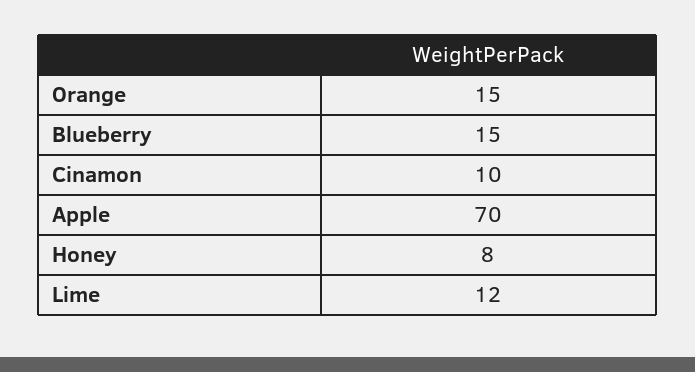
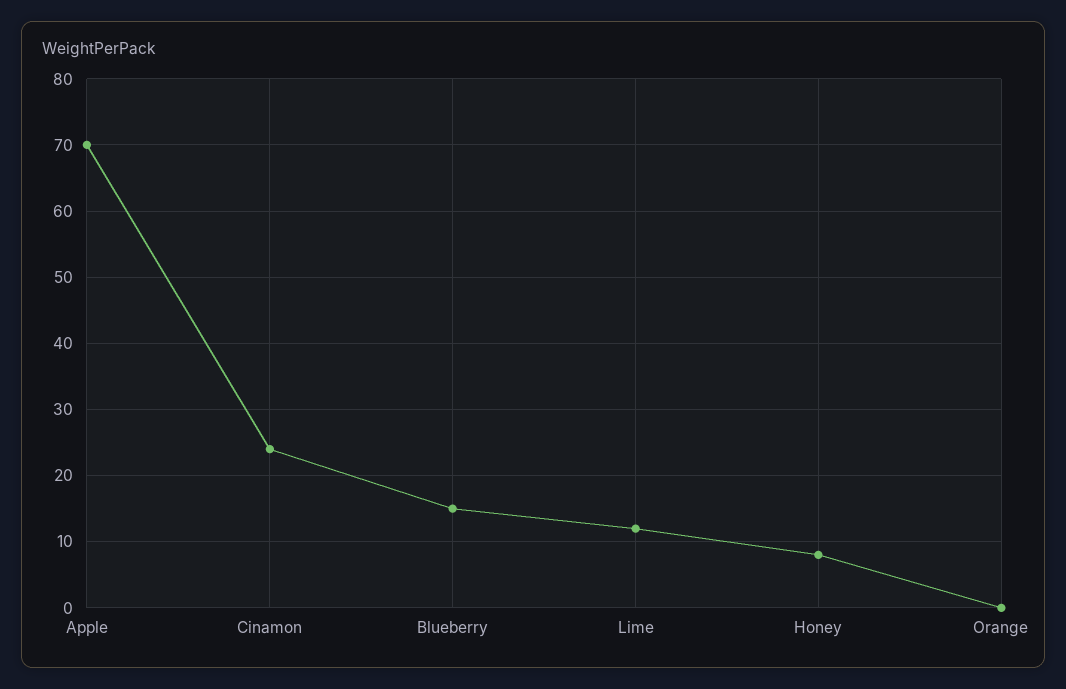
  {
-   "Orange": 15,
+   "Orange": 0,
    "Blueberry": 15,
-   "Cinamon": 10,
+   "Cinamon": 24,
    "Apple": 70,
    "Honey": 8,
    "Lime": 12
  }

